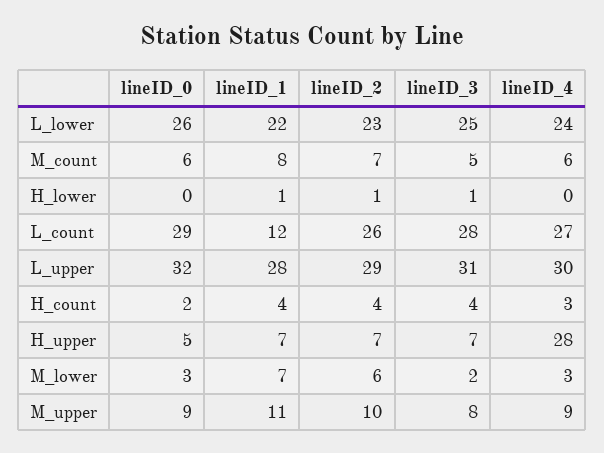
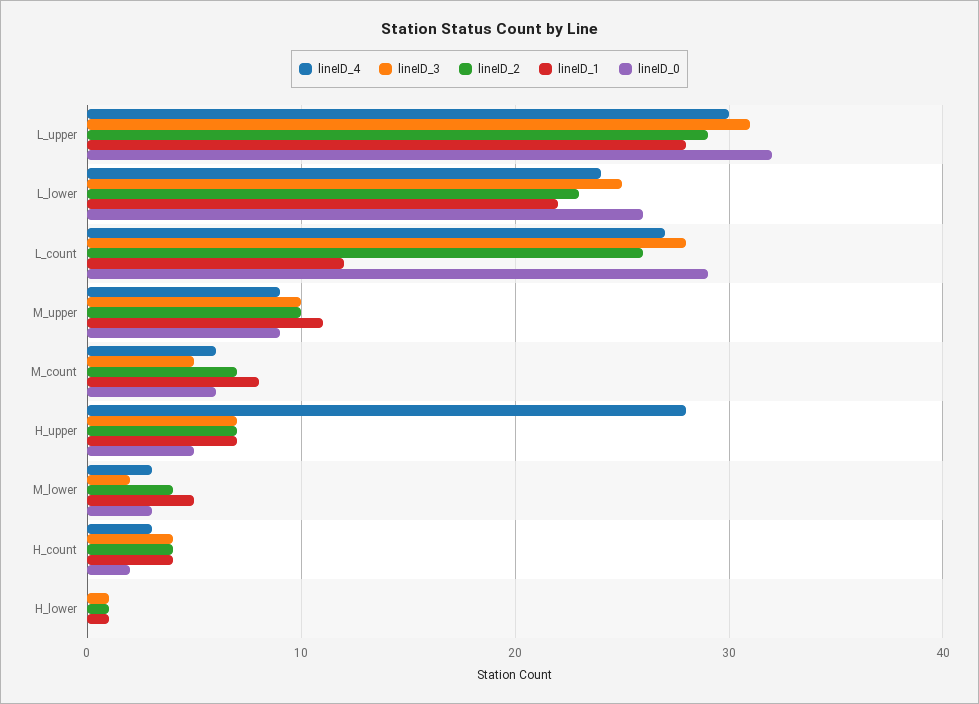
  {
    "lineID_0": {
      "L_lower": 26,
      "M_count": 6,
      "H_lower": 0,
      "L_count": 29,
      "L_upper": 32,
      "H_count": 2,
      "H_upper": 5,
      "M_lower": 3,
      "M_upper": 9
    },
    "lineID_1": {
      "L_lower": 22,
      "M_count": 8,
      "H_lower": 1,
      "L_count": 12,
      "L_upper": 28,
      "H_count": 4,
      "H_upper": 7,
-     "M_lower": 7,
+     "M_lower": 5,
      "M_upper": 11
    },
    "lineID_2": {
      "L_lower": 23,
      "M_count": 7,
      "H_lower": 1,
      "L_count": 26,
      "L_upper": 29,
      "H_count": 4,
      "H_upper": 7,
-     "M_lower": 6,
+     "M_lower": 4,
      "M_upper": 10
    },
    "lineID_3": {
      "L_lower": 25,
      "M_count": 5,
      "H_lower": 1,
      "L_count": 28,
      "L_upper": 31,
      "H_count": 4,
      "H_upper": 7,
      "M_lower": 2,
-     "M_upper": 8
+     "M_upper": 10
    },
    "lineID_4": {
      "L_lower": 24,
      "M_count": 6,
      "H_lower": 0,
      "L_count": 27,
      "L_upper": 30,
      "H_count": 3,
      "H_upper": 28,
      "M_lower": 3,
      "M_upper": 9
    }
  }

